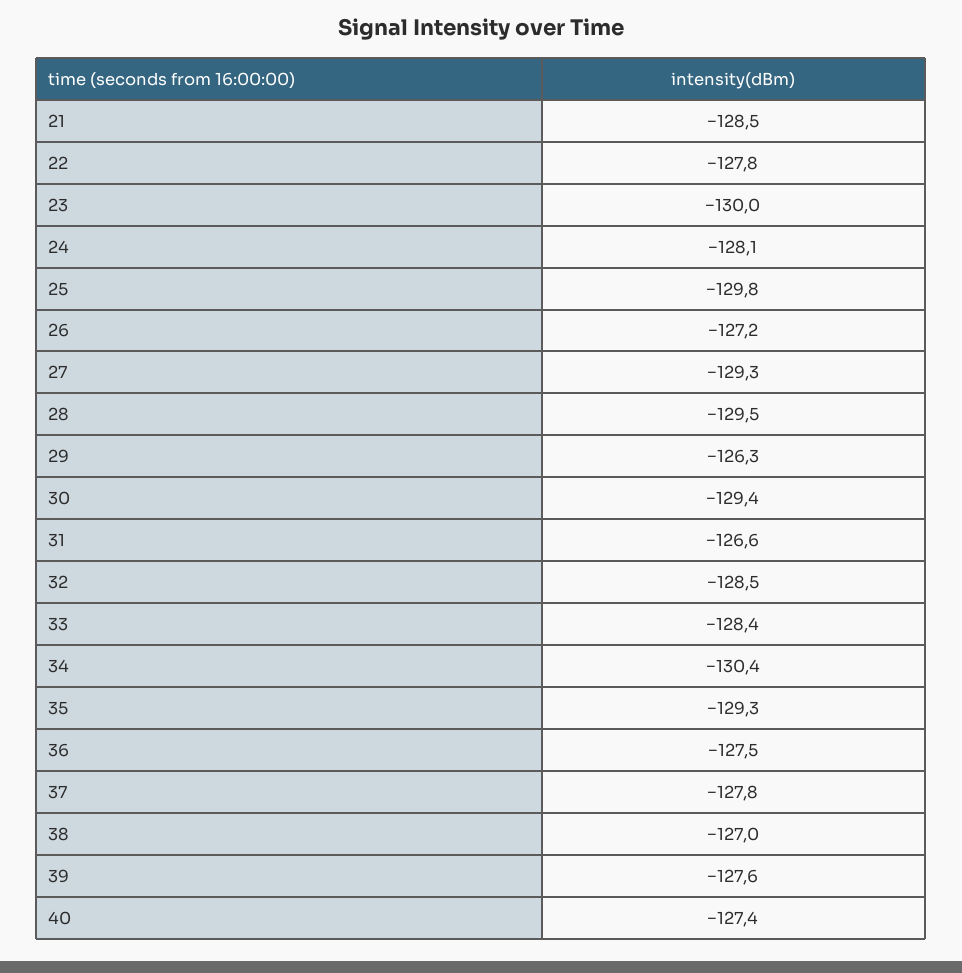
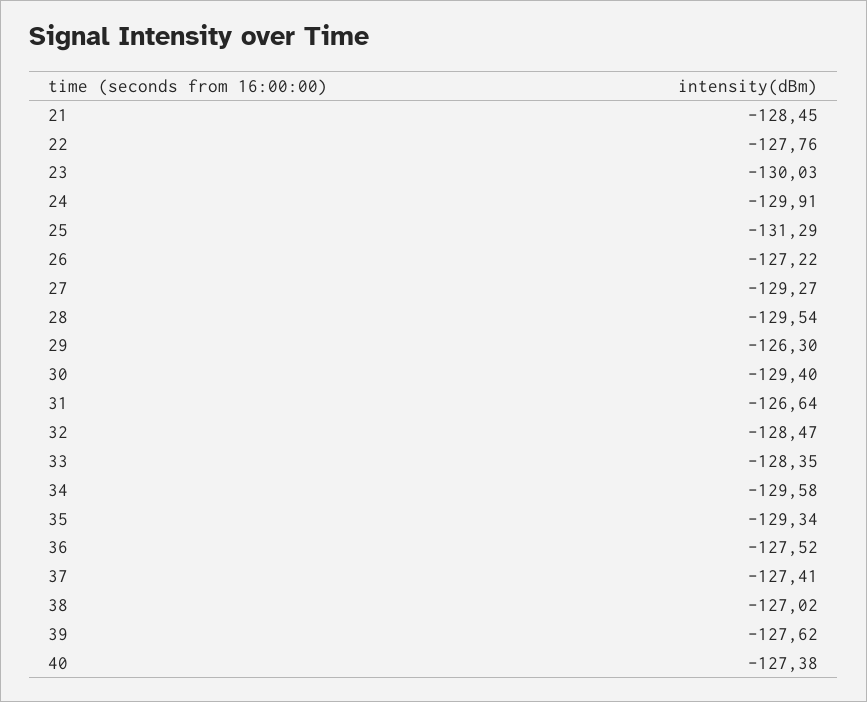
  {
    "21": -128.45,
    "22": -127.76,
    "23": -130.03,
-   "24": -128.1,
+   "24": -129.91,
-   "25": -129.8,
+   "25": -131.29,
    "26": -127.22,
    "27": -129.27,
    "28": -129.54,
    "29": -126.3,
    "30": -129.4,
    "31": -126.64,
    "32": -128.47,
    "33": -128.35,
-   "34": -130.4,
+   "34": -129.58,
    "35": -129.34,
    "36": -127.52,
-   "37": -127.8,
+   "37": -127.41,
    "38": -127.02,
    "39": -127.62,
    "40": -127.38
  }

